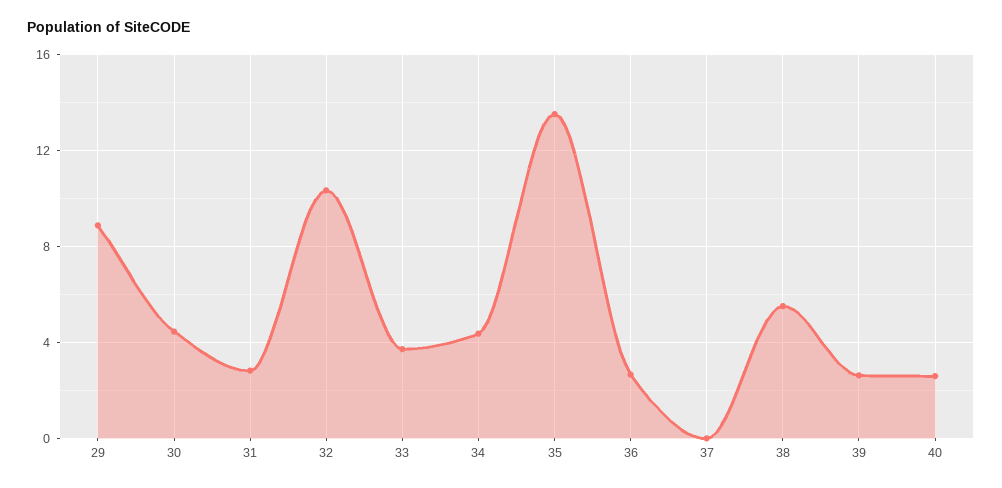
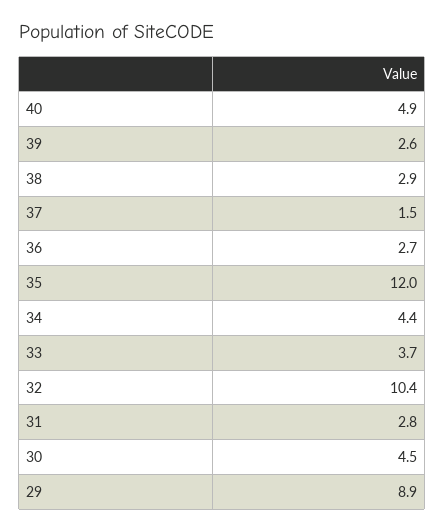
  {
    "29": 8.9,
    "30": 4.5,
    "31": 2.8,
    "32": 10.4,
    "33": 3.7,
    "34": 4.4,
-   "35": 13.5,
+   "35": 12,
    "36": 2.7,
-   "37": 0,
+   "37": 1.5,
-   "38": 5.5,
+   "38": 2.9,
    "39": 2.6,
-   "40": 2.5
+   "40": 4.9
  }

